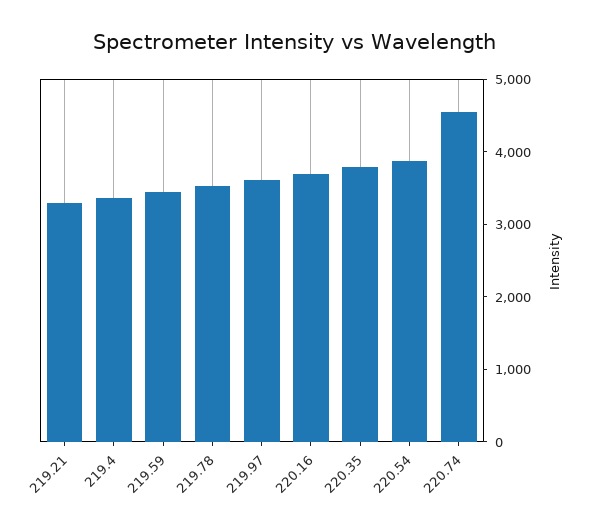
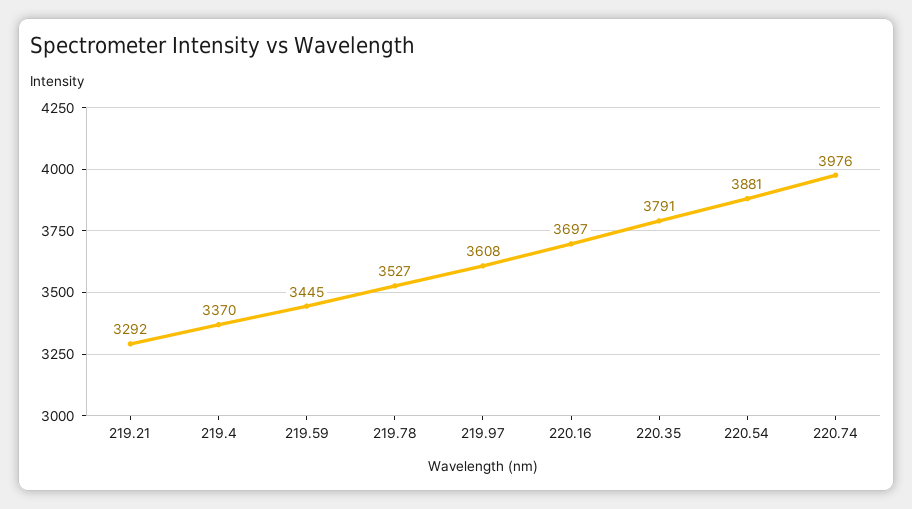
  {
    "219.21": 3292,
    "219.4": 3370,
    "219.59": 3445,
    "219.78": 3527,
    "219.97": 3608,
    "220.16": 3697,
    "220.35": 3791,
    "220.54": 3881,
-   "220.74": 4600
+   "220.74": 3976
  }

